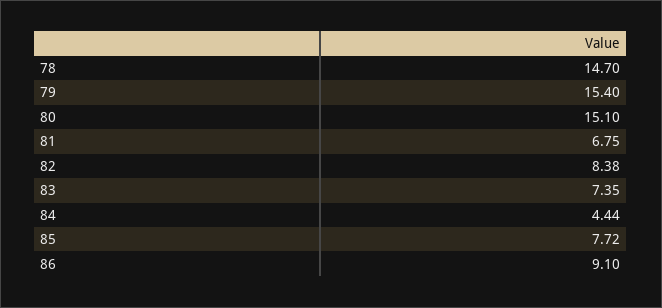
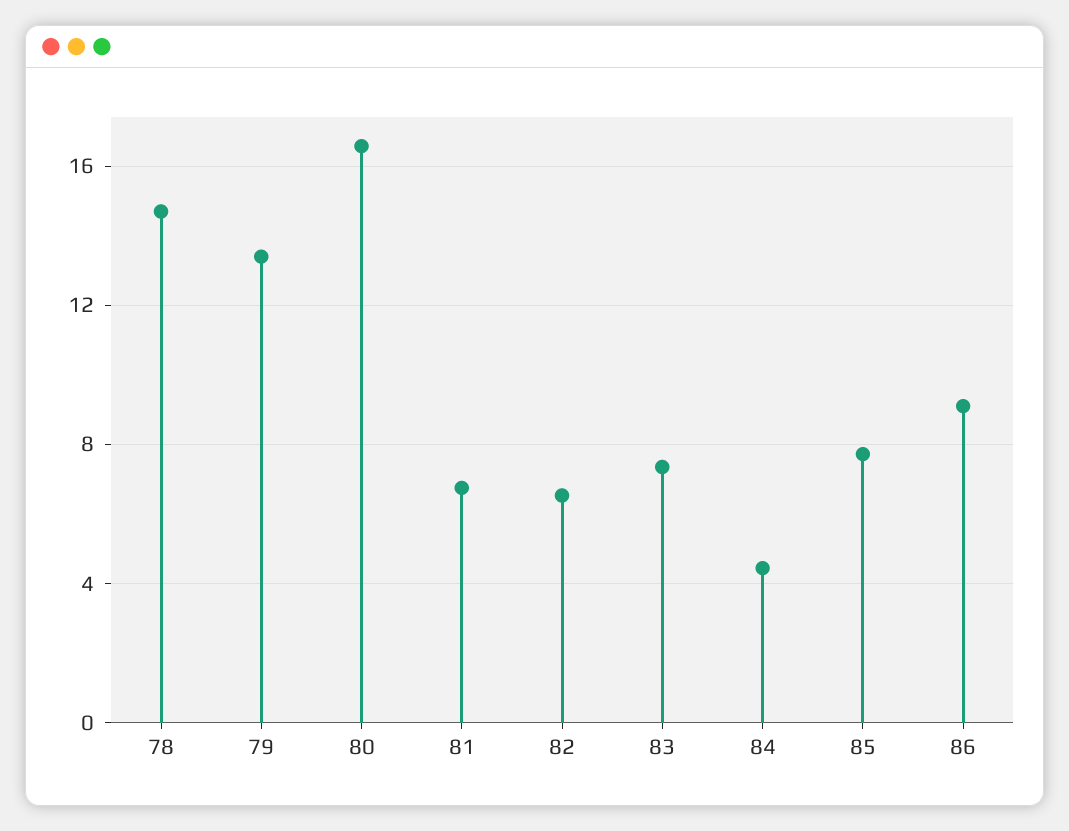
  {
    "78": 14.7,
-   "79": 15.4,
+   "79": 13.5,
-   "80": 15.1,
+   "80": 16.5,
    "81": 6.75,
-   "82": 8.38,
+   "82": 6.5,
    "83": 7.35,
    "84": 4.44,
    "85": 7.72,
    "86": 9.1
  }

